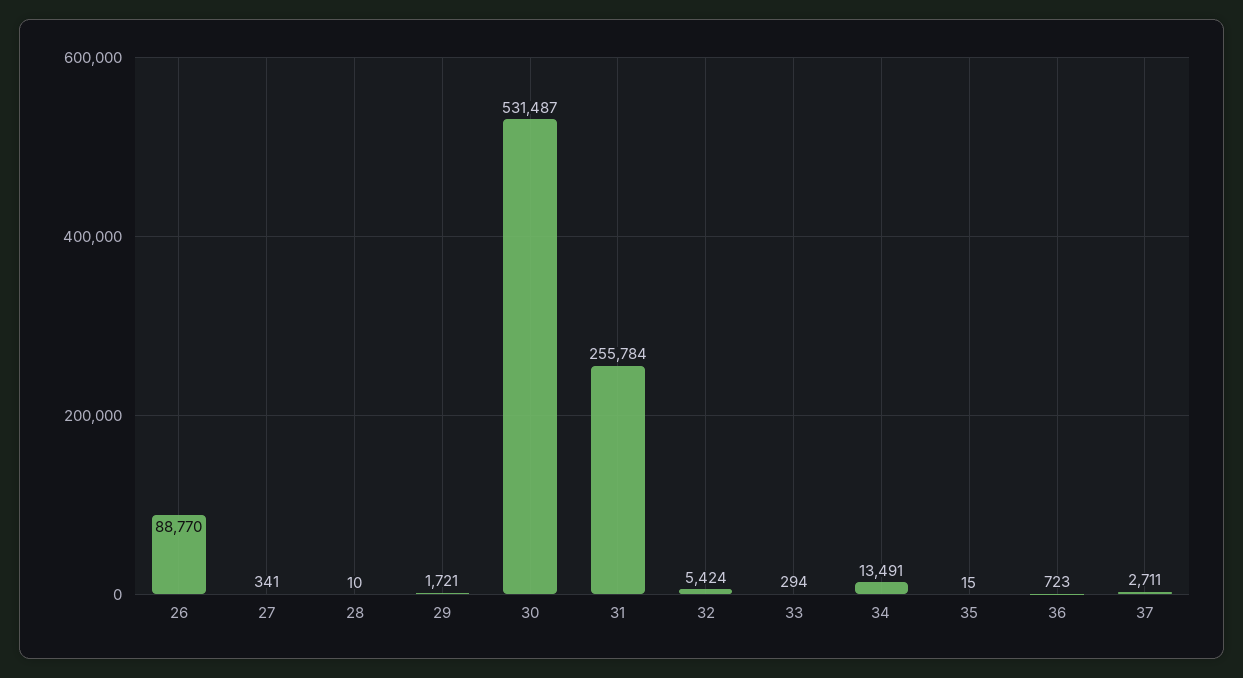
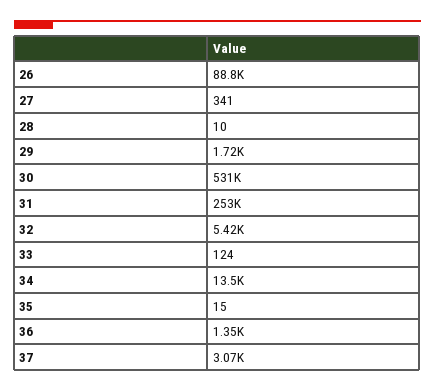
  {
    "26": 88770,
    "27": 341,
    "28": 10,
    "29": 1721,
    "30": 531487,
-   "31": 255784,
+   "31": 253000,
    "32": 5424,
-   "33": 294,
+   "33": 124,
    "34": 13491,
    "35": 15,
-   "36": 723,
+   "36": 1350,
-   "37": 2711
+   "37": 3070
  }

